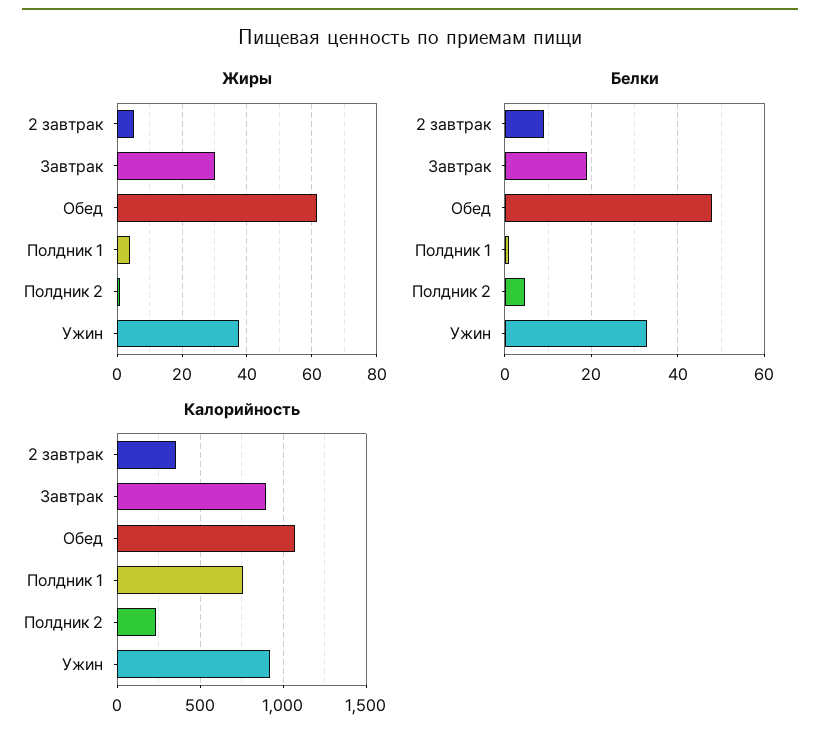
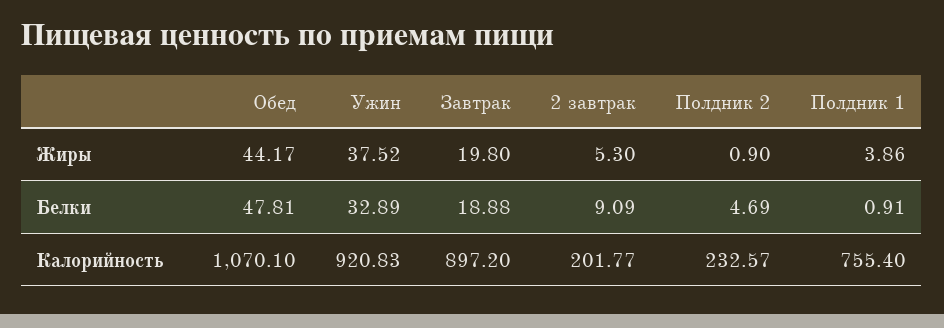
  {
    "Жиры": {
      "2 завтрак": 5.3,
-     "Завтрак": 30,
+     "Завтрак": 19.8,
-     "Обед": 62,
+     "Обед": 44.17,
      "Полдник 1": 3.86,
      "Полдник 2": 0.9,
      "Ужин": 37.52
    },
    "Белки": {
      "2 завтрак": 9.09,
      "Завтрак": 18.88,
      "Обед": 47.81,
      "Полдник 1": 0.91,
      "Полдник 2": 4.69,
      "Ужин": 32.89
    },
    "Калорийность": {
-     "2 завтрак": 350,
+     "2 завтрак": 201.77,
      "Завтрак": 897.2,
      "Обед": 1070.1,
      "Полдник 1": 755.4,
      "Полдник 2": 232.57,
      "Ужин": 920.83
    }
  }

